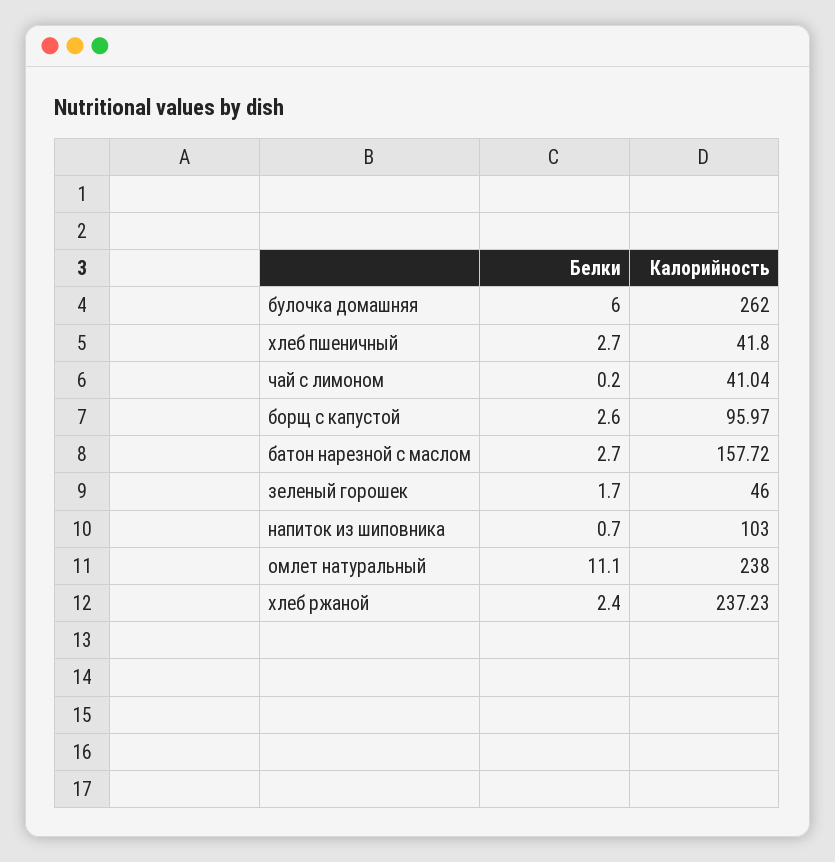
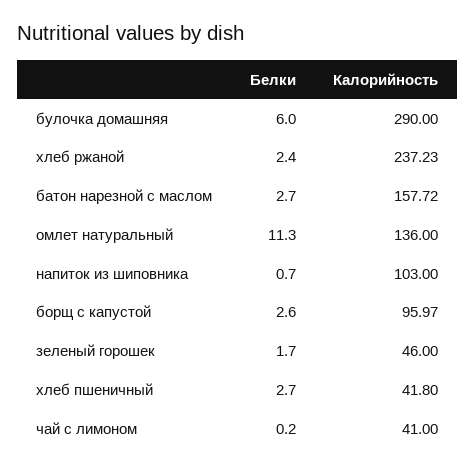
  {
    "Белки": {
      "булочка домашняя": 6,
      "хлеб пшеничный": 2.7,
      "чай с лимоном": 0.2,
      "борщ с капустой": 2.6,
      "батон нарезной с маслом": 2.7,
      "зеленый горошек": 1.7,
      "напиток из шиповника": 0.7,
-     "омлет натуральный": 11.1,
+     "омлет натуральный": 11.3,
      "хлеб ржаной": 2.4
    },
    "Калорийность": {
-     "булочка домашняя": 262,
+     "булочка домашняя": 290,
      "хлеб пшеничный": 41.8,
-     "чай с лимоном": 41.04,
+     "чай с лимоном": 41,
      "борщ с капустой": 95.97,
      "батон нарезной с маслом": 157.72,
      "зеленый горошек": 46,
      "напиток из шиповника": 103,
-     "омлет натуральный": 238,
+     "омлет натуральный": 136,
      "хлеб ржаной": 237.23
    }
  }

